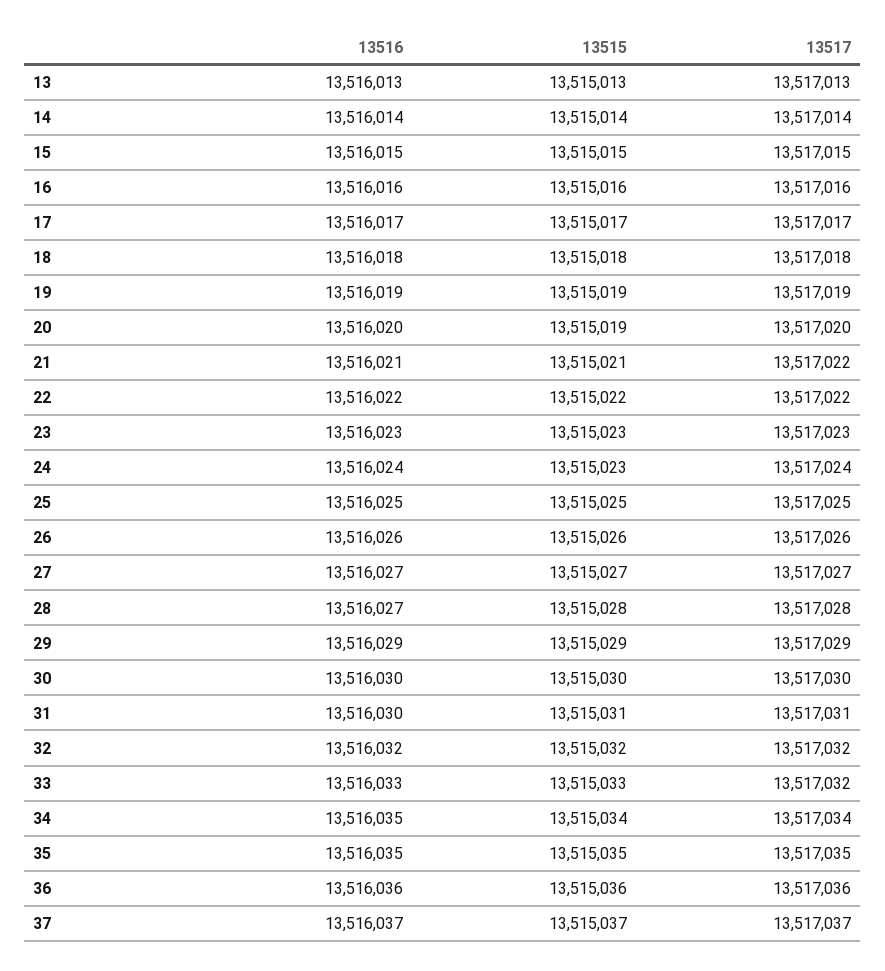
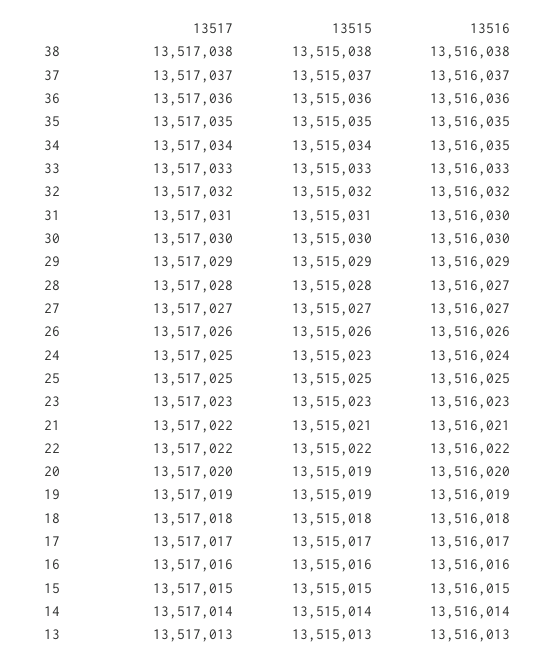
  {
    "13516": {
      "13": 13516013,
      "14": 13516014,
      "15": 13516015,
      "16": 13516016,
      "17": 13516017,
      "18": 13516018,
      "19": 13516019,
      "20": 13516020,
      "21": 13516021,
      "22": 13516022,
      "23": 13516023,
      "24": 13516024,
      "25": 13516025,
      "26": 13516026,
      "27": 13516027,
      "28": 13516027,
      "29": 13516029,
      "30": 13516030,
      "31": 13516030,
      "32": 13516032,
      "33": 13516033,
      "34": 13516035,
      "35": 13516035,
      "36": 13516036,
-     "37": 13516037
+     "37": 13516037,
+     "38": 13516038
    },
    "13515": {
      "13": 13515013,
      "14": 13515014,
      "15": 13515015,
      "16": 13515016,
      "17": 13515017,
      "18": 13515018,
      "19": 13515019,
      "20": 13515019,
      "21": 13515021,
      "22": 13515022,
      "23": 13515023,
      "24": 13515023,
      "25": 13515025,
      "26": 13515026,
      "27": 13515027,
      "28": 13515028,
      "29": 13515029,
      "30": 13515030,
      "31": 13515031,
      "32": 13515032,
      "33": 13515033,
      "34": 13515034,
      "35": 13515035,
      "36": 13515036,
-     "37": 13515037
+     "37": 13515037,
+     "38": 13515038
    },
    "13517": {
      "13": 13517013,
      "14": 13517014,
      "15": 13517015,
      "16": 13517016,
      "17": 13517017,
      "18": 13517018,
      "19": 13517019,
      "20": 13517020,
      "21": 13517022,
      "22": 13517022,
      "23": 13517023,
-     "24": 13517024,
+     "24": 13517025,
      "25": 13517025,
      "26": 13517026,
      "27": 13517027,
      "28": 13517028,
      "29": 13517029,
      "30": 13517030,
      "31": 13517031,
      "32": 13517032,
-     "33": 13517032,
+     "33": 13517033,
      "34": 13517034,
      "35": 13517035,
      "36": 13517036,
-     "37": 13517037
+     "37": 13517037,
+     "38": 13517038
    }
  }

